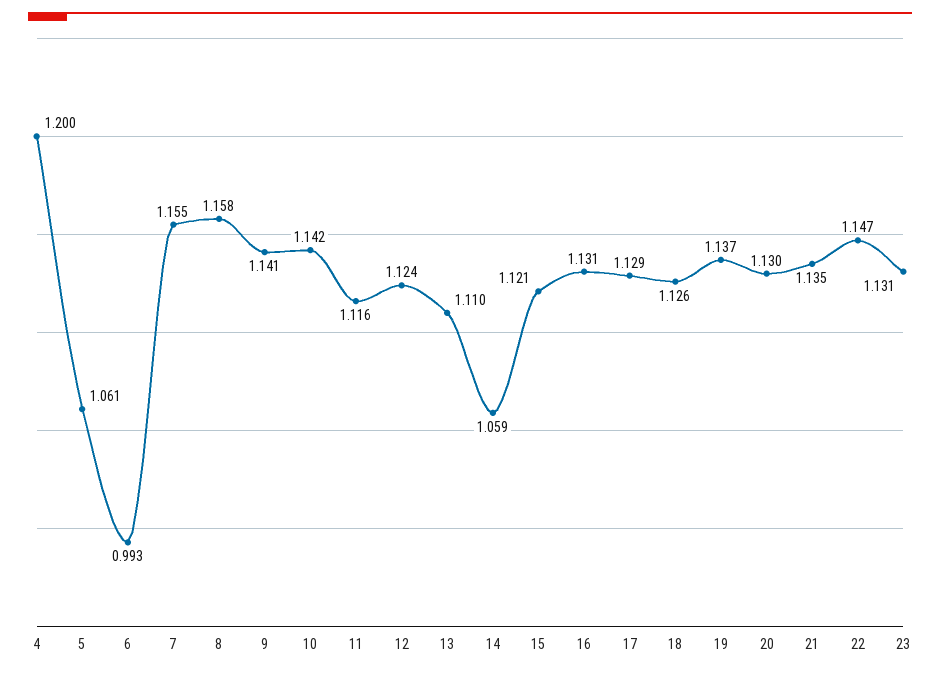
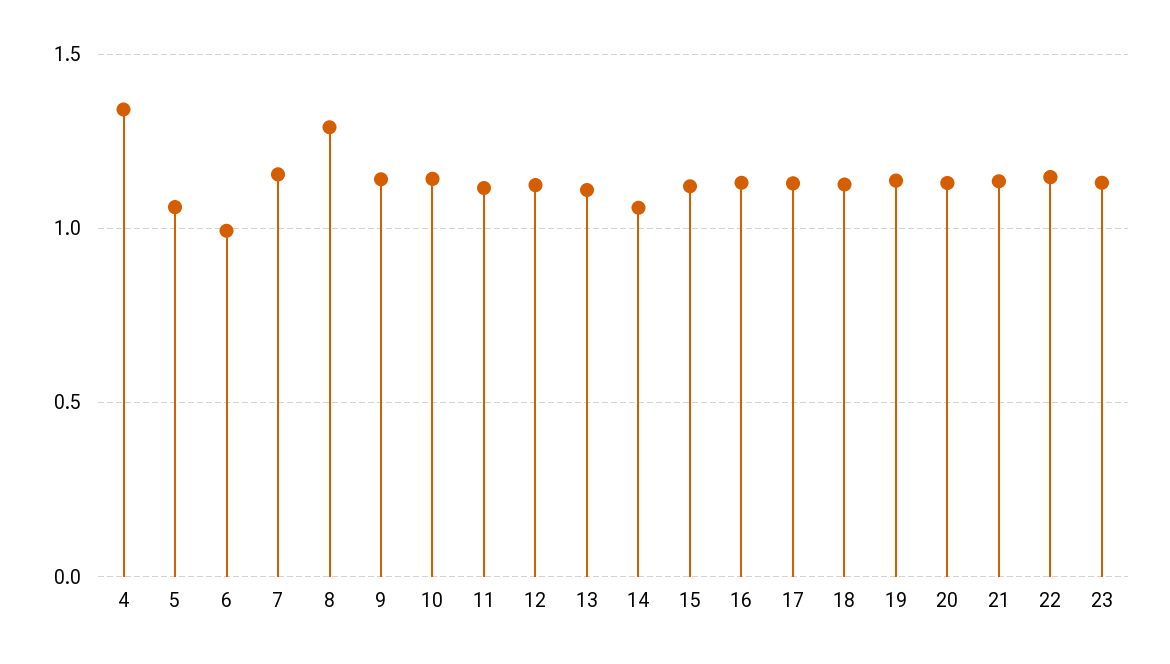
  {
-   "4": 1.2,
+   "4": 1.35,
    "5": 1.061,
    "6": 0.993,
    "7": 1.155,
-   "8": 1.158,
+   "8": 1.3,
    "9": 1.141,
    "10": 1.142,
    "11": 1.116,
    "12": 1.124,
    "13": 1.11,
    "14": 1.059,
    "15": 1.121,
    "16": 1.131,
    "17": 1.129,
    "18": 1.126,
    "19": 1.137,
    "20": 1.13,
    "21": 1.135,
    "22": 1.147,
    "23": 1.131
  }

